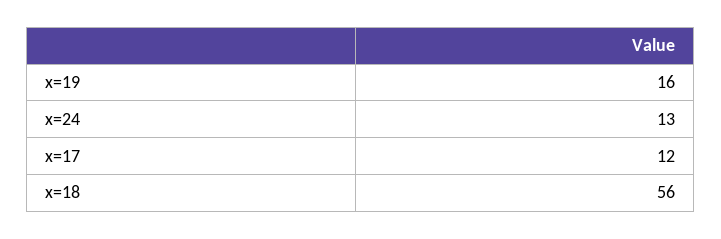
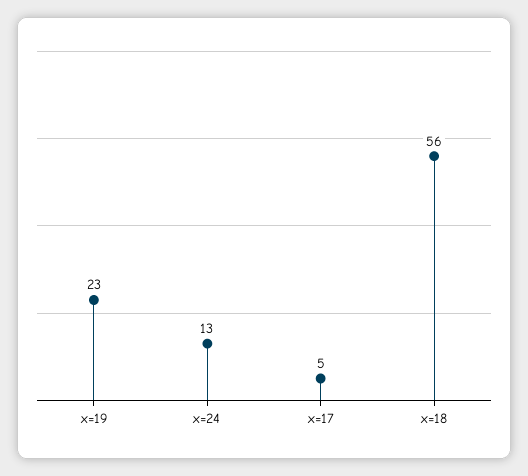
  {
-   "x=19": 16,
+   "x=19": 23,
    "x=24": 13,
-   "x=17": 12,
+   "x=17": 5,
    "x=18": 56
  }

